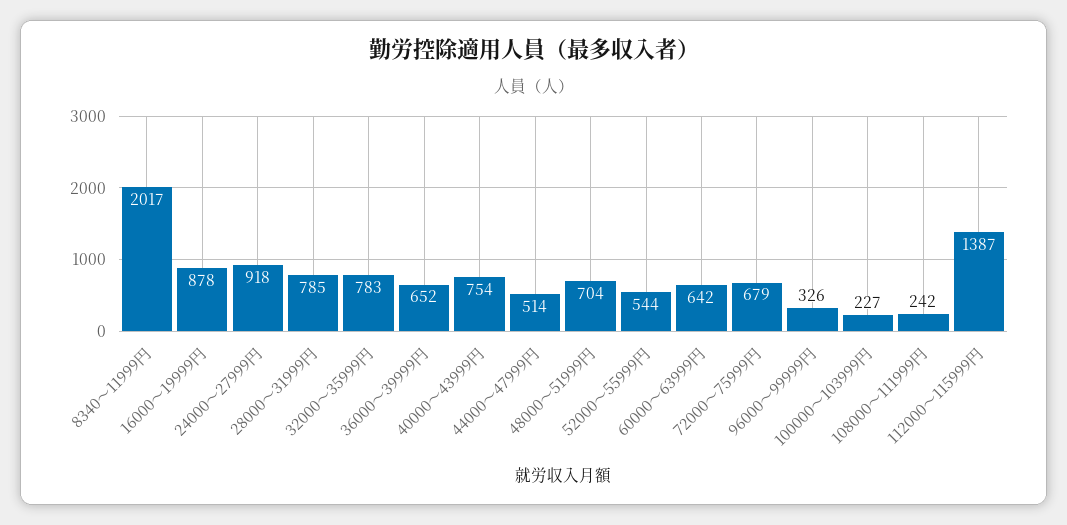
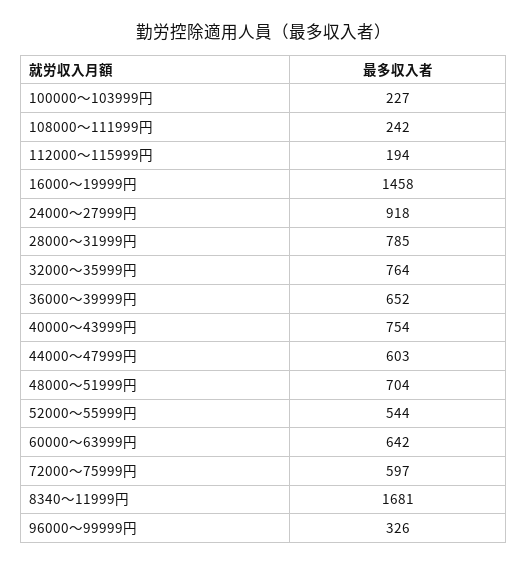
  {
-   "8340～11999円": 2017,
+   "8340～11999円": 1681,
-   "16000～19999円": 878,
+   "16000～19999円": 1458,
    "24000～27999円": 918,
    "28000～31999円": 785,
-   "32000～35999円": 783,
+   "32000～35999円": 764,
    "36000～39999円": 652,
    "40000～43999円": 754,
-   "44000～47999円": 514,
+   "44000～47999円": 603,
    "48000～51999円": 704,
    "52000～55999円": 544,
    "60000～63999円": 642,
-   "72000～75999円": 679,
+   "72000～75999円": 597,
    "96000～99999円": 326,
    "100000～103999円": 227,
    "108000～111999円": 242,
-   "112000～115999円": 1387
+   "112000～115999円": 194
  }

